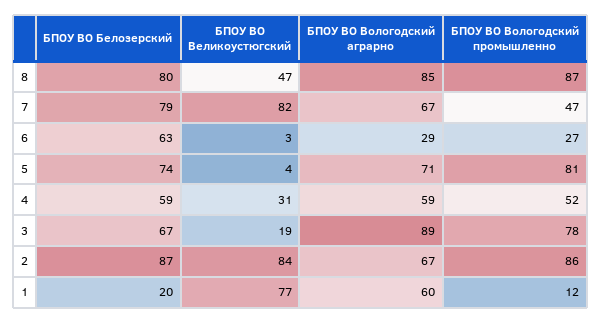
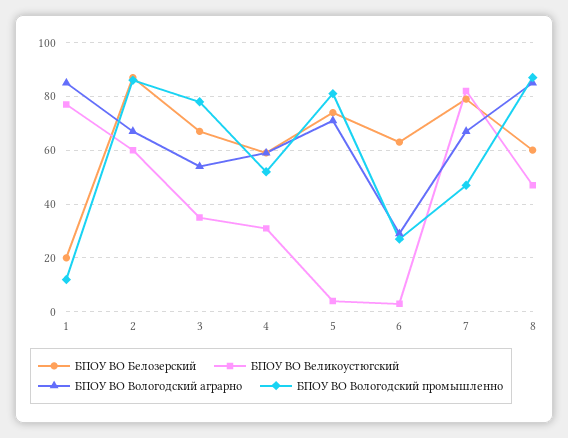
  {
    "БПОУ ВО Белозерский": {
-     "8": 80,
+     "8": 60,
      "7": 79,
      "6": 63,
      "5": 74,
      "4": 59,
      "3": 67,
      "2": 87,
      "1": 20
    },
    "БПОУ ВО Великоустюгский": {
      "8": 47,
      "7": 82,
      "6": 3,
      "5": 4,
      "4": 31,
-     "3": 19,
+     "3": 35,
-     "2": 84,
+     "2": 60,
      "1": 77
    },
    "БПОУ ВО Вологодский аграрно": {
      "8": 85,
      "7": 67,
      "6": 29,
      "5": 71,
      "4": 59,
-     "3": 89,
+     "3": 55,
      "2": 67,
-     "1": 60
+     "1": 85
    },
    "БПОУ ВО Вологодский промышленно": {
      "8": 87,
      "7": 47,
      "6": 27,
      "5": 81,
      "4": 52,
      "3": 78,
      "2": 86,
      "1": 12
    }
  }

